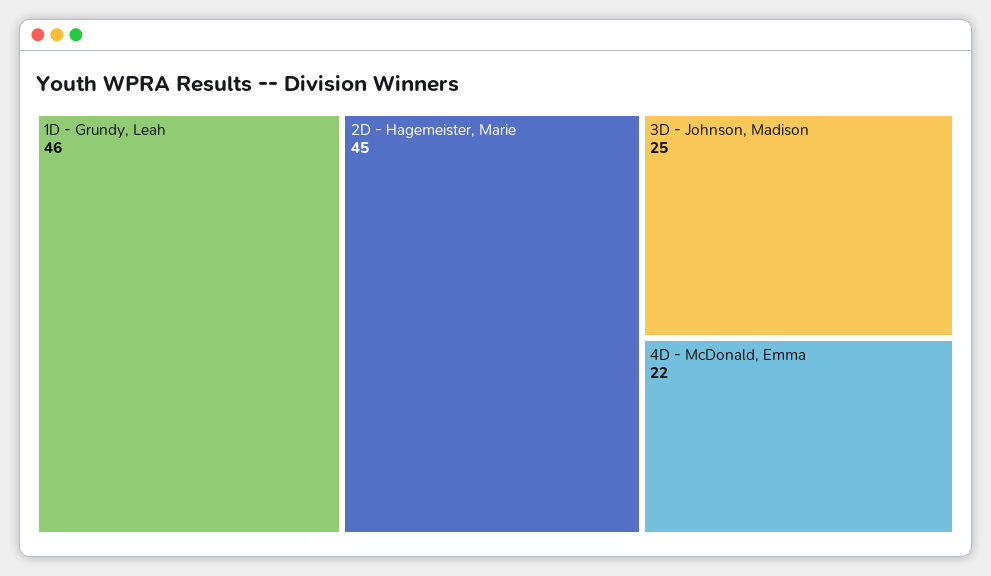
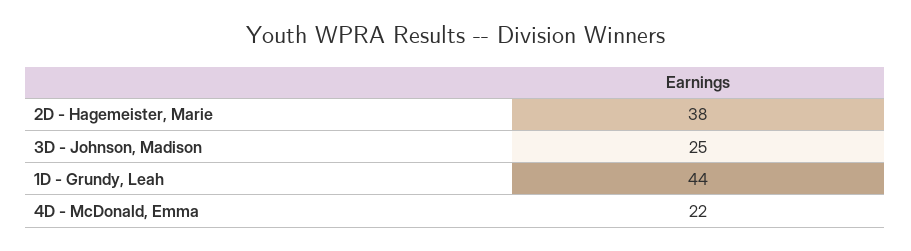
  {
-   "1D - Grundy, Leah": 46,
+   "1D - Grundy, Leah": 44,
-   "2D - Hagemeister, Marie": 45,
+   "2D - Hagemeister, Marie": 38,
    "3D - Johnson, Madison": 25,
    "4D - McDonald, Emma": 22
  }

